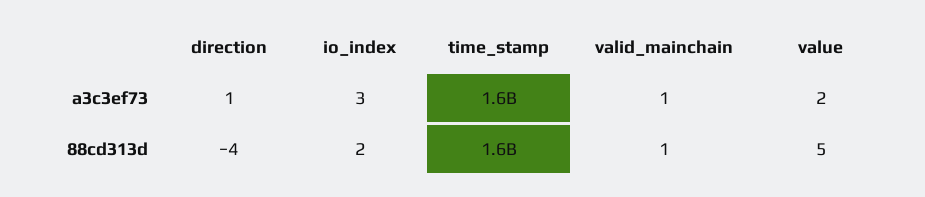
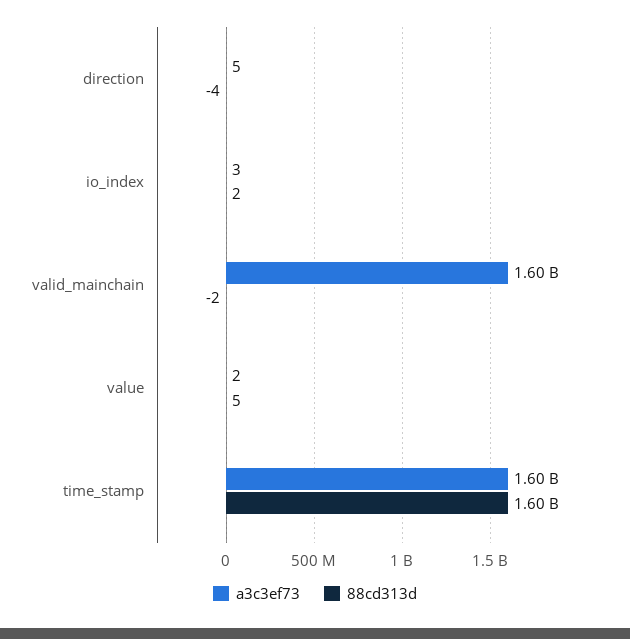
  {
    "a3c3ef73": {
-     "direction": 1,
+     "direction": 5,
      "io_index": 3,
      "time_stamp": 1600000000,
-     "valid_mainchain": 1,
+     "valid_mainchain": 1600000000,
      "value": 2
    },
    "88cd313d": {
      "direction": -4,
      "io_index": 2,
      "time_stamp": 1600000000,
-     "valid_mainchain": 1,
+     "valid_mainchain": -2,
      "value": 5
    }
  }

